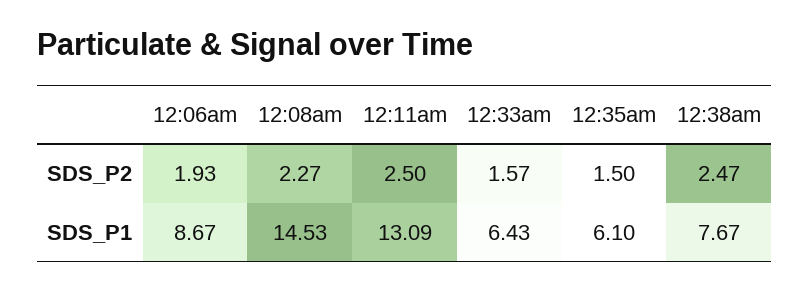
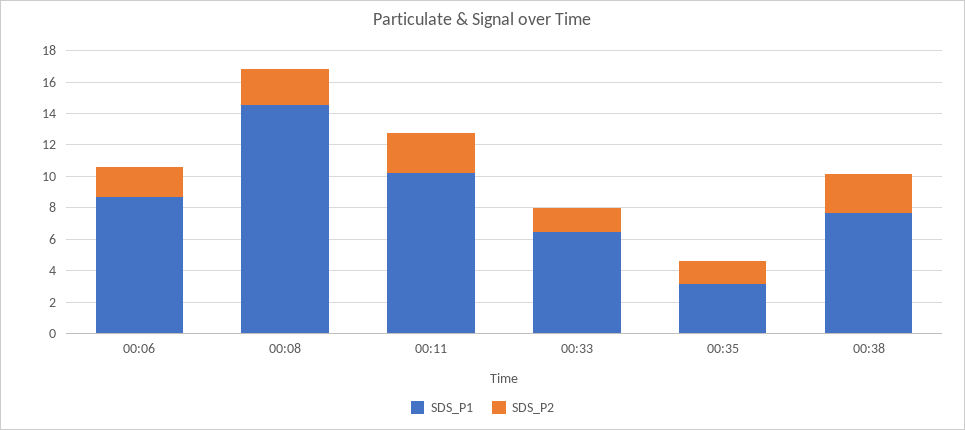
  {
    "SDS_P2": {
      "12:06am": 1.93,
      "12:08am": 2.27,
      "12:11am": 2.5,
      "12:33am": 1.57,
      "12:35am": 1.5,
      "12:38am": 2.47
    },
    "SDS_P1": {
      "12:06am": 8.67,
      "12:08am": 14.53,
-     "12:11am": 13.09,
+     "12:11am": 10,
      "12:33am": 6.43,
-     "12:35am": 6.1,
+     "12:35am": 3,
      "12:38am": 7.67
    }
  }

